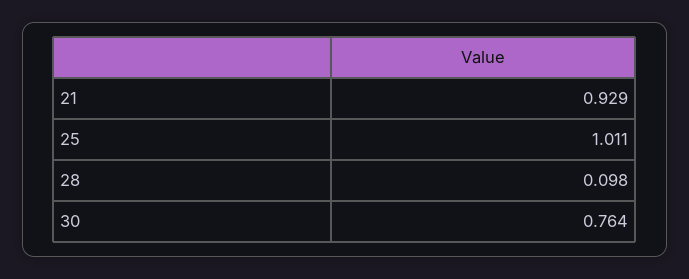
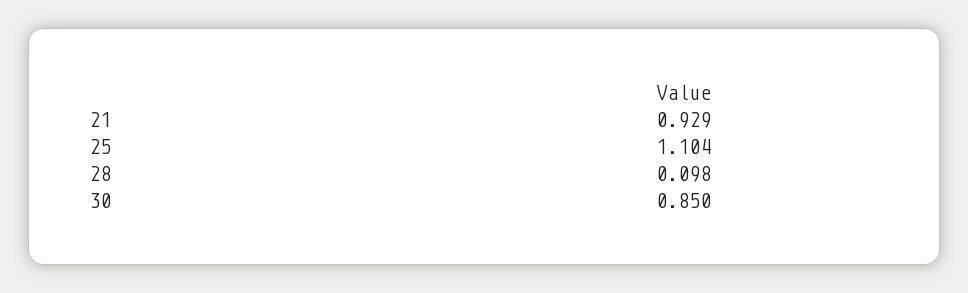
  {
    "21": 0.929,
-   "25": 1.011,
+   "25": 1.104,
    "28": 0.098,
-   "30": 0.764
+   "30": 0.85
  }

